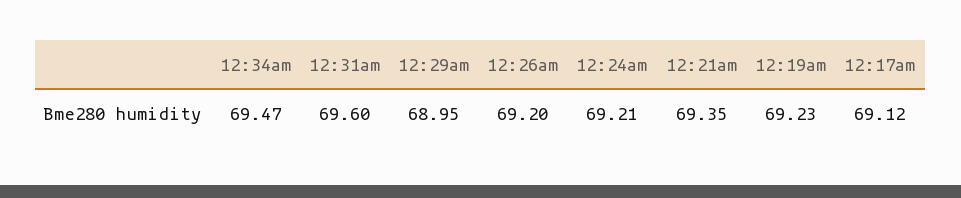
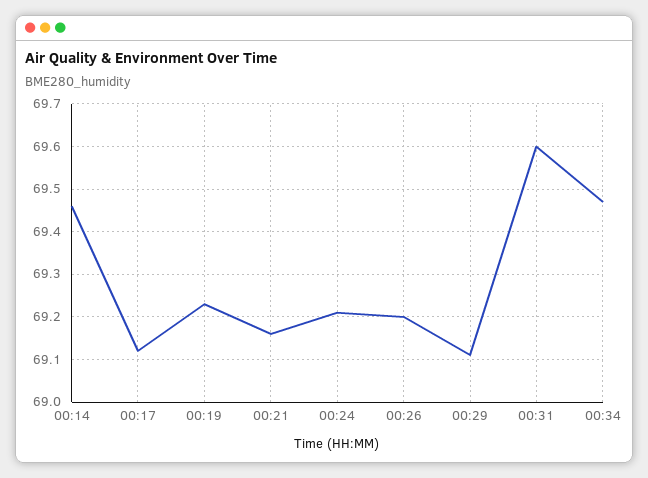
  {
    "12:34am": 69.47,
    "12:31am": 69.6,
-   "12:29am": 68.95,
+   "12:29am": 69.1,
    "12:26am": 69.2,
    "12:24am": 69.21,
-   "12:21am": 69.35,
+   "12:21am": 69.15,
    "12:19am": 69.23,
-   "12:17am": 69.12
+   "12:17am": 69.12,
+   "00:14": 69.45
  }

